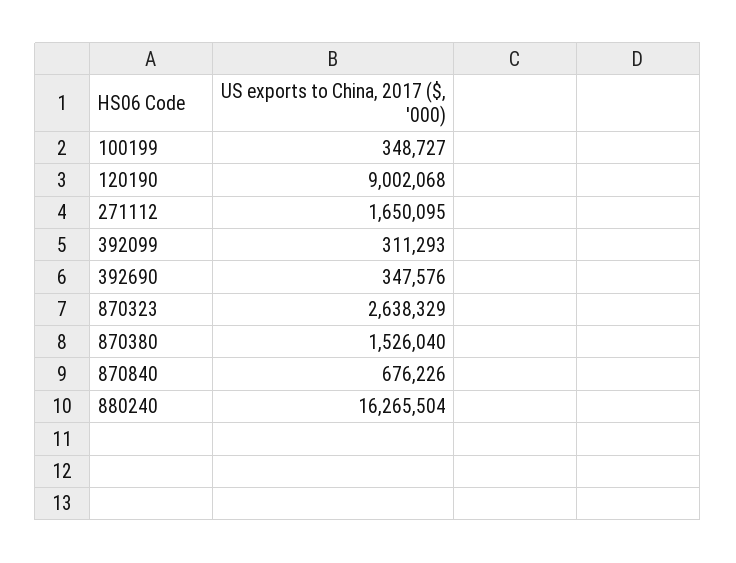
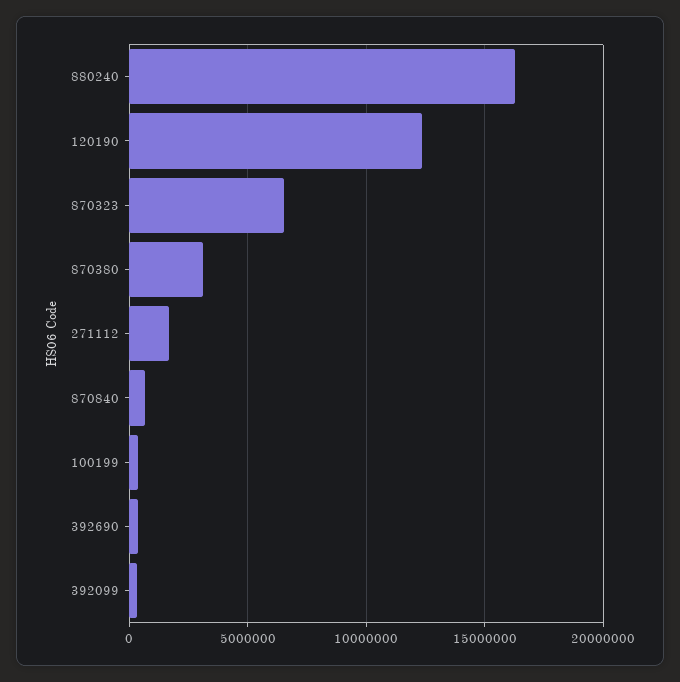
  {
    "100199": 348727,
-   "120190": 9002068,
+   "120190": 12500000,
    "271112": 1650095,
    "392099": 311293,
    "392690": 347576,
-   "870323": 2638329,
+   "870323": 6500000,
-   "870380": 1526040,
+   "870380": 3000000,
    "870840": 676226,
    "880240": 16265504
  }

